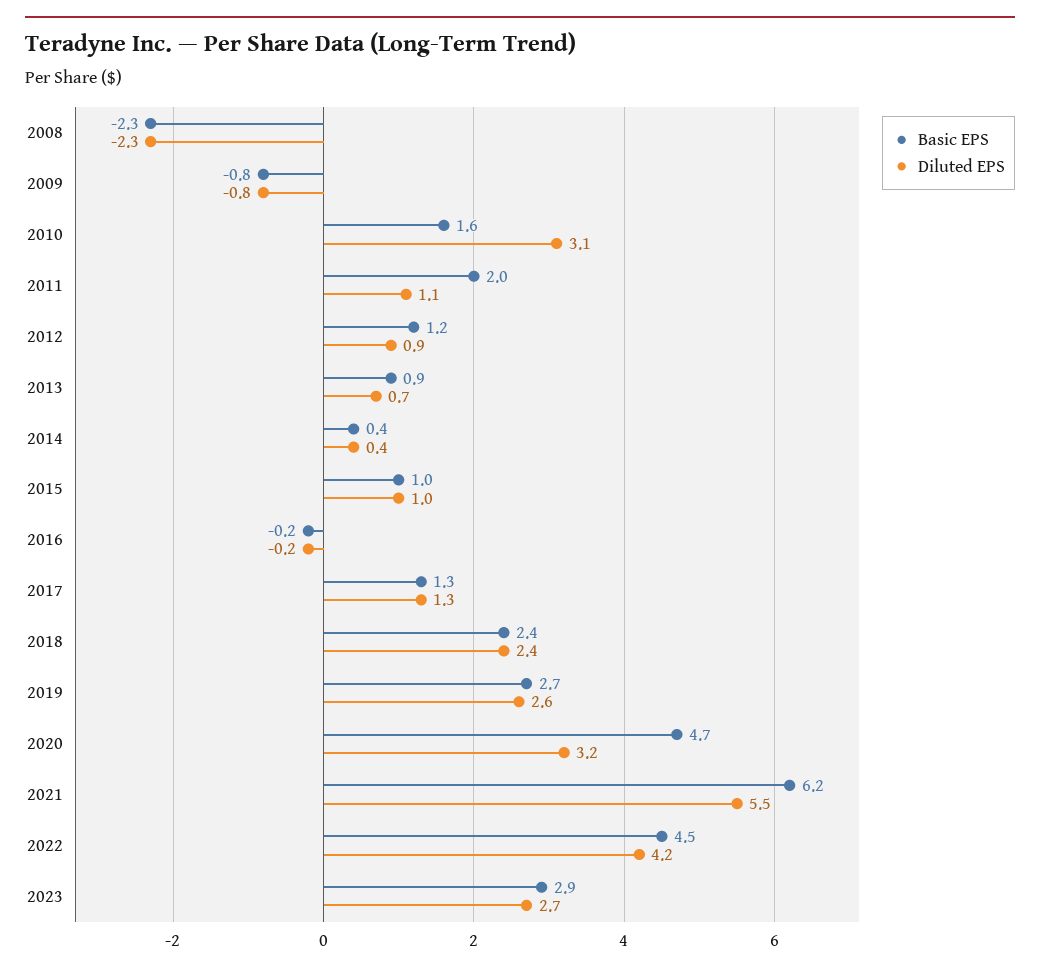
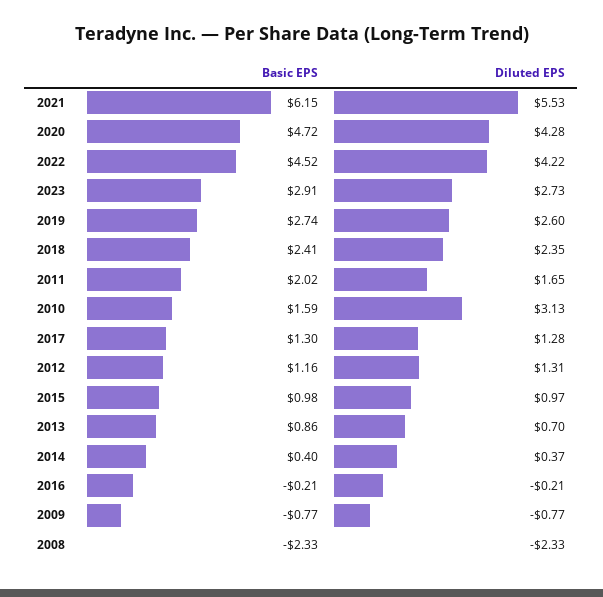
  {
    "Basic EPS": {
      "2008": -2.33,
      "2009": -0.77,
      "2010": 1.59,
      "2011": 2.02,
      "2012": 1.16,
      "2013": 0.86,
      "2014": 0.4,
      "2015": 0.98,
      "2016": -0.21,
      "2017": 1.3,
      "2018": 2.41,
      "2019": 2.74,
      "2020": 4.72,
      "2021": 6.15,
      "2022": 4.52,
      "2023": 2.91
    },
    "Diluted EPS": {
      "2008": -2.33,
      "2009": -0.77,
      "2010": 3.13,
-     "2011": 1.1,
+     "2011": 1.65,
-     "2012": 0.9,
+     "2012": 1.31,
      "2013": 0.7,
      "2014": 0.37,
      "2015": 0.97,
      "2016": -0.21,
      "2017": 1.28,
      "2018": 2.35,
      "2019": 2.6,
-     "2020": 3.2,
+     "2020": 4.28,
      "2021": 5.53,
      "2022": 4.22,
      "2023": 2.73
    }
  }

